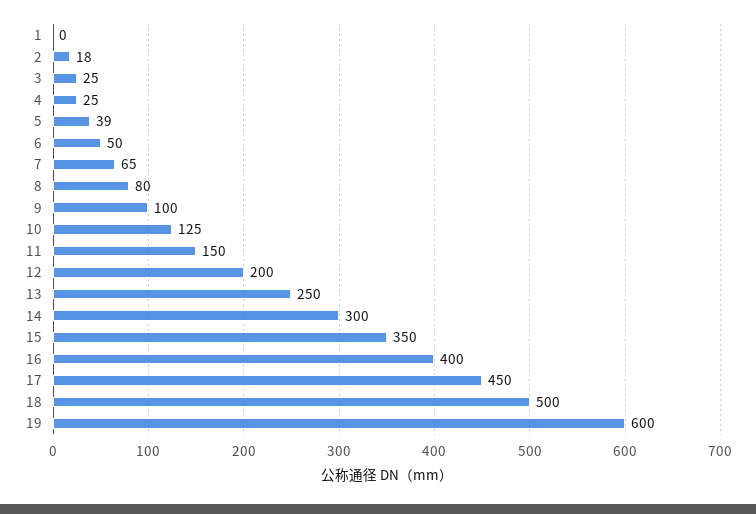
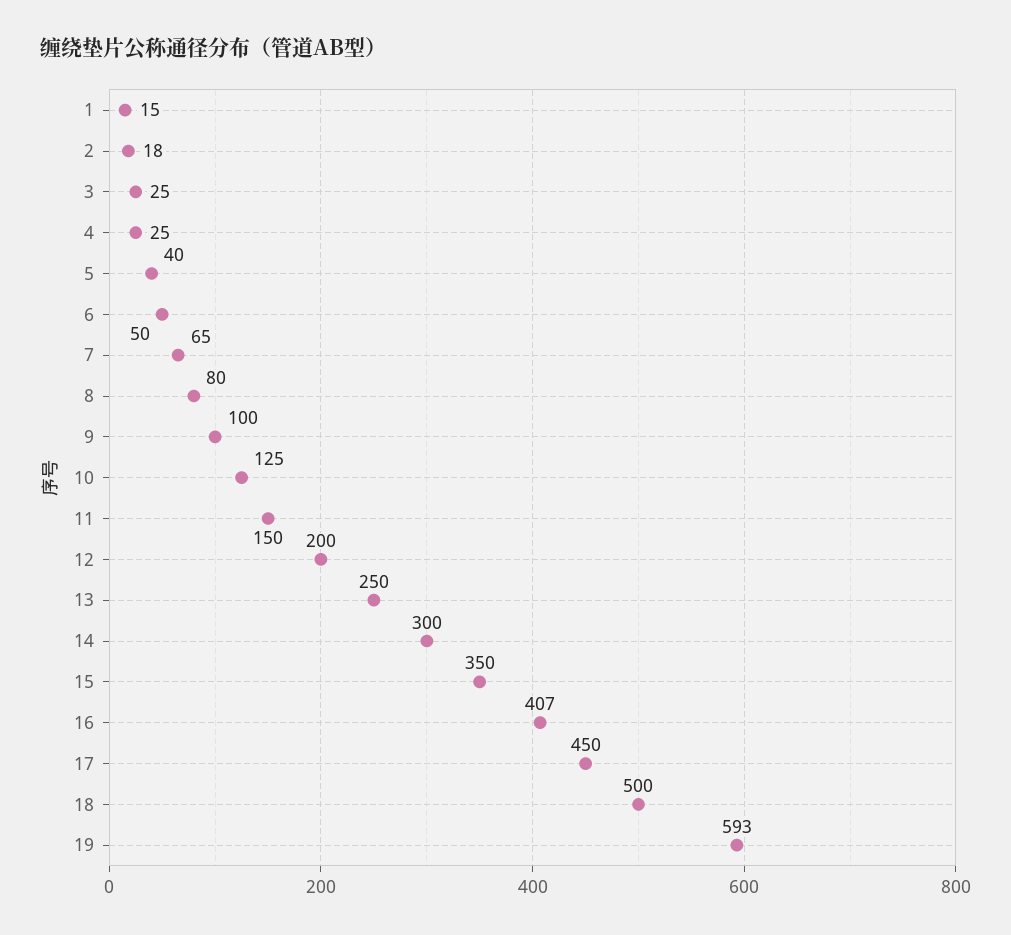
  {
-   "1": 0,
+   "1": 15,
    "2": 18,
    "3": 25,
    "4": 25,
-   "5": 39,
+   "5": 40,
    "6": 50,
    "7": 65,
    "8": 80,
    "9": 100,
    "10": 125,
    "11": 150,
    "12": 200,
    "13": 250,
    "14": 300,
    "15": 350,
-   "16": 400,
+   "16": 407,
    "17": 450,
    "18": 500,
-   "19": 600
+   "19": 593
  }

